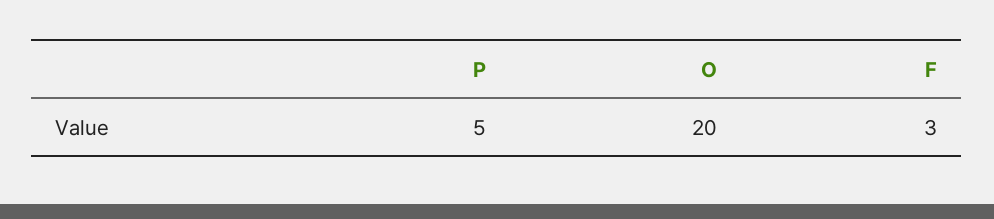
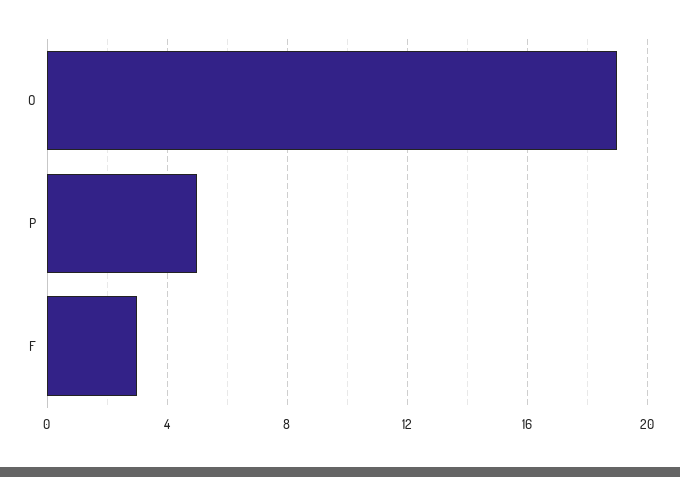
  {
    "P": 5,
-   "O": 20,
+   "O": 19,
    "F": 3
  }

